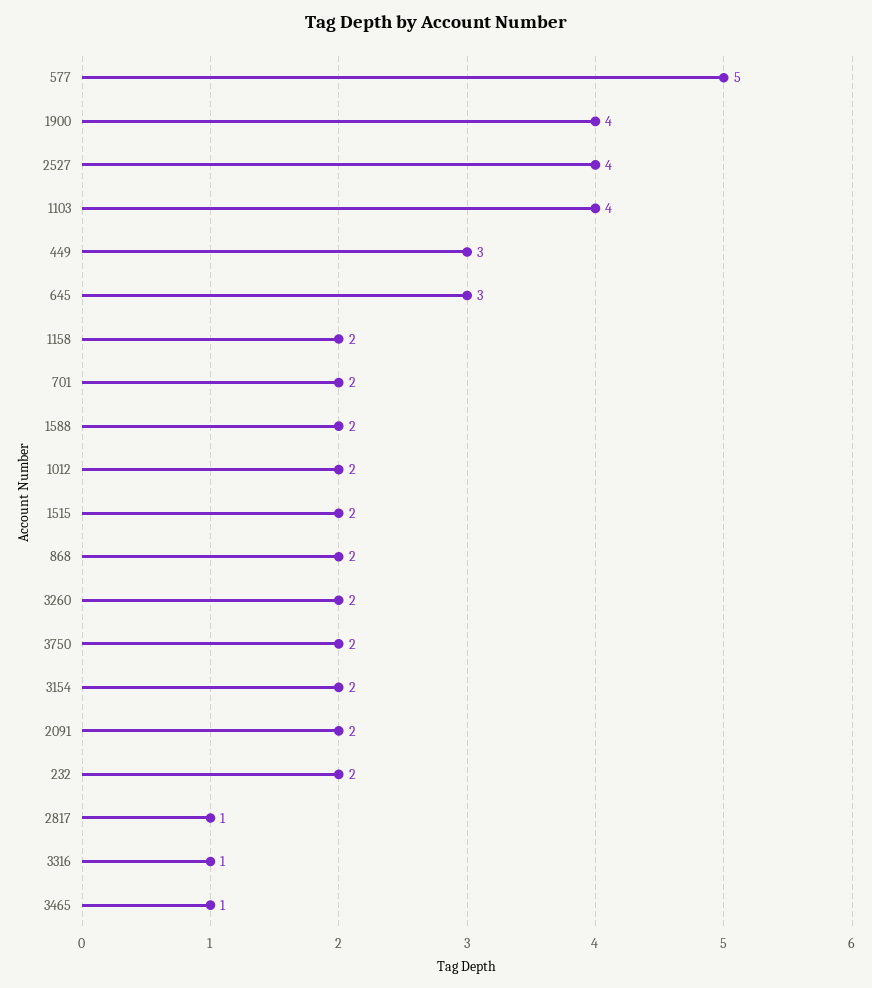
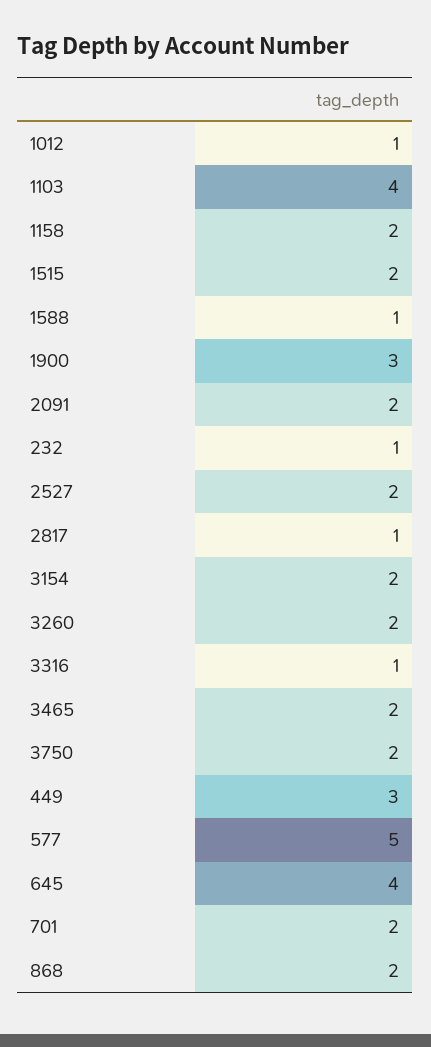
  {
    "577": 5,
-   "1900": 4,
+   "1900": 3,
-   "2527": 4,
+   "2527": 2,
    "1103": 4,
    "449": 3,
-   "645": 3,
+   "645": 4,
    "1158": 2,
    "701": 2,
-   "1588": 2,
+   "1588": 1,
-   "1012": 2,
+   "1012": 1,
    "1515": 2,
    "868": 2,
    "3260": 2,
    "3750": 2,
    "3154": 2,
    "2091": 2,
-   "232": 2,
+   "232": 1,
    "2817": 1,
    "3316": 1,
-   "3465": 1
+   "3465": 2
  }

